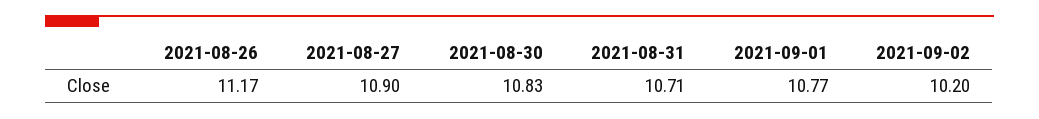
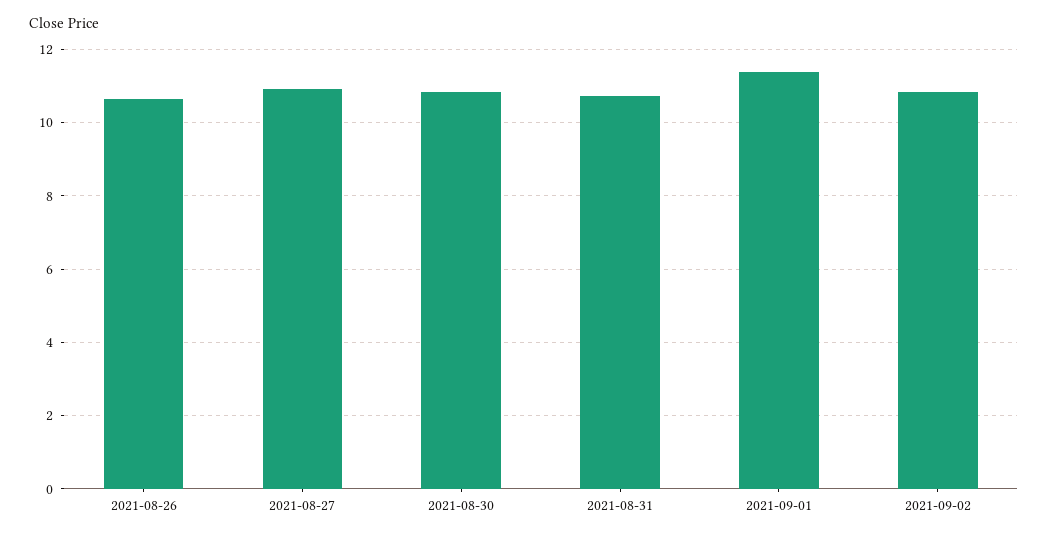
  {
-   "2021-08-26": 11.17,
+   "2021-08-26": 10.6,
    "2021-08-27": 10.9,
    "2021-08-30": 10.83,
    "2021-08-31": 10.71,
-   "2021-09-01": 10.77,
+   "2021-09-01": 11.4,
-   "2021-09-02": 10.2
+   "2021-09-02": 10.8
  }

